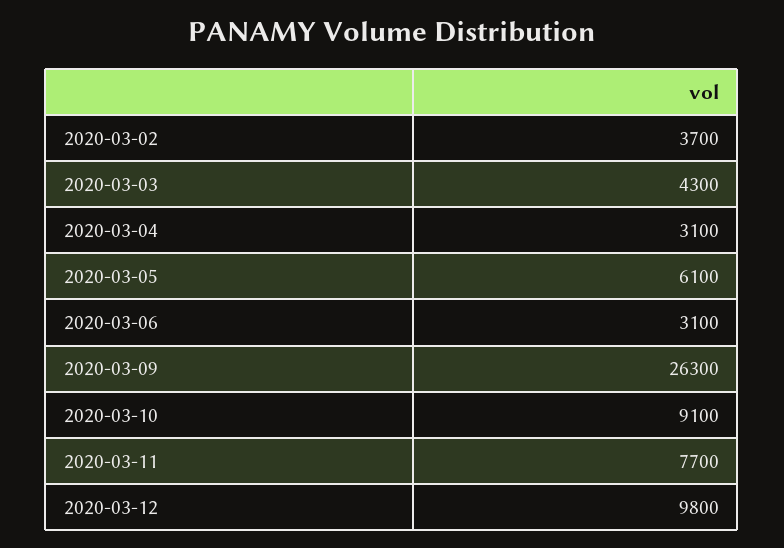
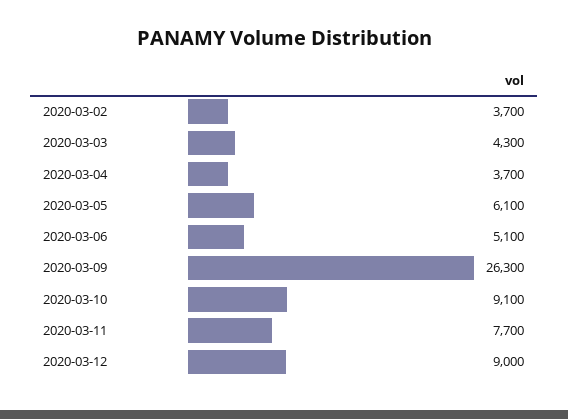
  {
    "2020-03-02": 3700,
    "2020-03-03": 4300,
-   "2020-03-04": 3100,
+   "2020-03-04": 3700,
    "2020-03-05": 6100,
-   "2020-03-06": 3100,
+   "2020-03-06": 5100,
    "2020-03-09": 26300,
    "2020-03-10": 9100,
    "2020-03-11": 7700,
-   "2020-03-12": 9800
+   "2020-03-12": 9000
  }

